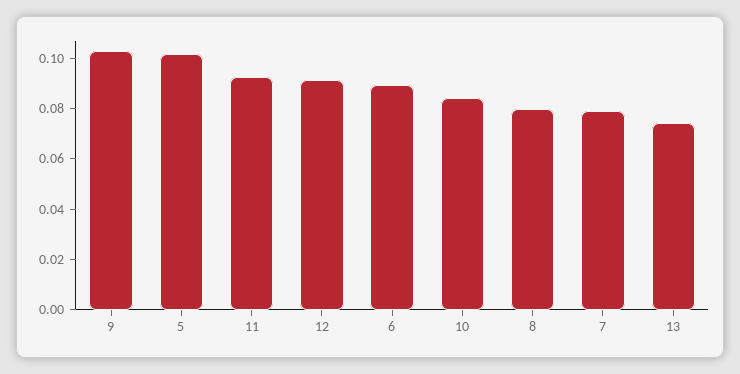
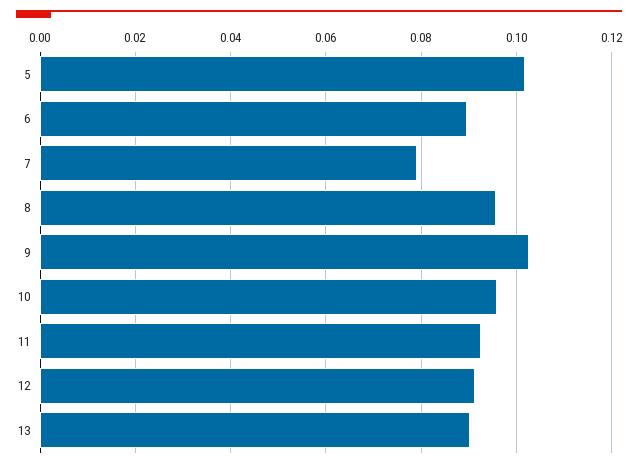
  {
    "9": 0.102,
    "5": 0.102,
    "11": 0.092,
    "12": 0.092,
    "6": 0.09,
-   "10": 0.085,
+   "10": 0.096,
-   "8": 0.08,
+   "8": 0.096,
    "7": 0.08,
-   "13": 0.075
+   "13": 0.09
  }

